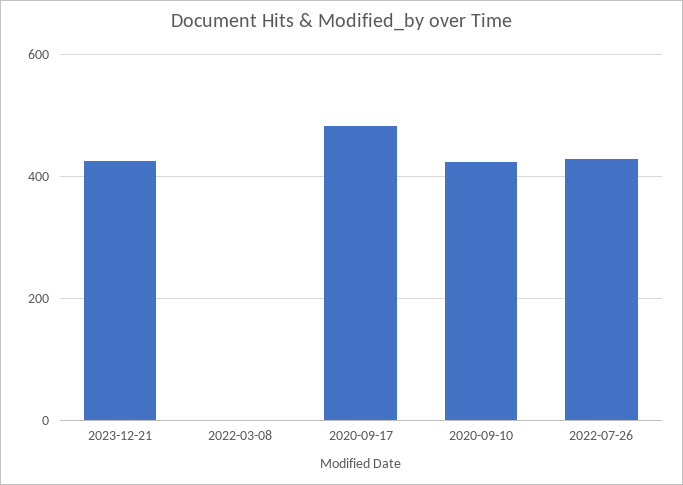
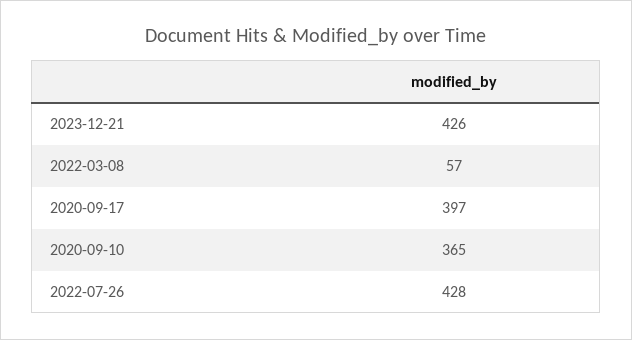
  {
    "2023-12-21": 426,
-   "2022-03-08": 0,
+   "2022-03-08": 57,
-   "2020-09-17": 480,
+   "2020-09-17": 397,
-   "2020-09-10": 420,
+   "2020-09-10": 365,
    "2022-07-26": 428
  }

